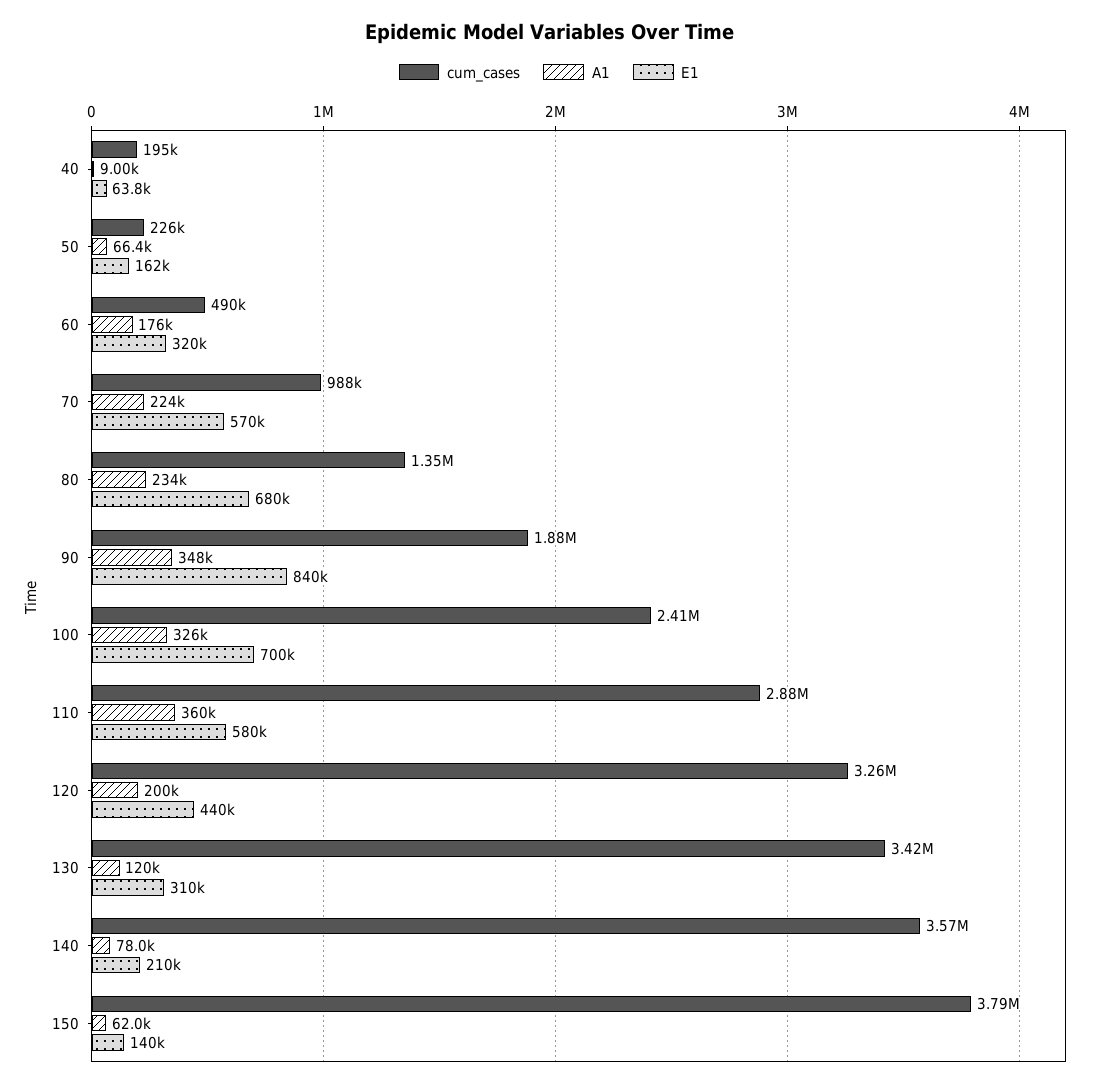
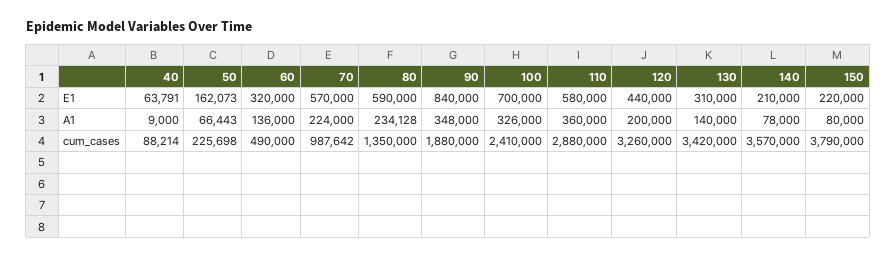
  {
    "cum_cases": {
-     "40": 195000,
+     "40": 88214,
      "50": 225698,
      "60": 490000,
      "70": 987642,
      "80": 1350000,
      "90": 1880000,
      "100": 2410000,
      "110": 2880000,
      "120": 3260000,
      "130": 3420000,
      "140": 3570000,
      "150": 3790000
    },
    "A1": {
      "40": 9000,
      "50": 66443,
-     "60": 176000,
+     "60": 136000,
      "70": 224000,
      "80": 234128,
      "90": 348000,
      "100": 326000,
      "110": 360000,
      "120": 200000,
-     "130": 120000,
+     "130": 140000,
      "140": 78000,
-     "150": 62000
+     "150": 80000
    },
    "E1": {
      "40": 63791,
      "50": 162073,
      "60": 320000,
      "70": 570000,
-     "80": 680000,
+     "80": 590000,
      "90": 840000,
      "100": 700000,
      "110": 580000,
      "120": 440000,
      "130": 310000,
      "140": 210000,
-     "150": 140000
+     "150": 220000
    }
  }

